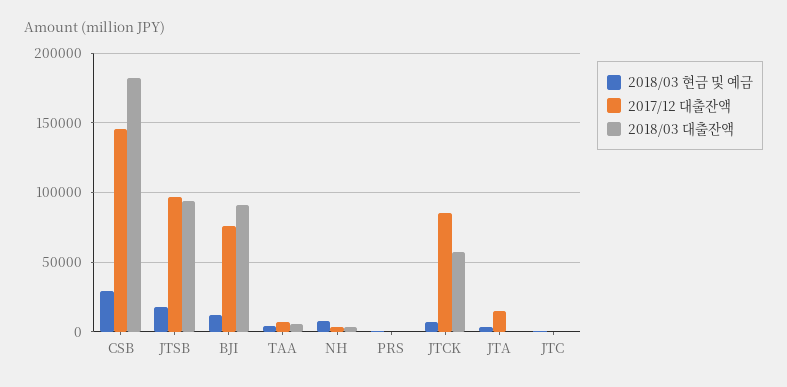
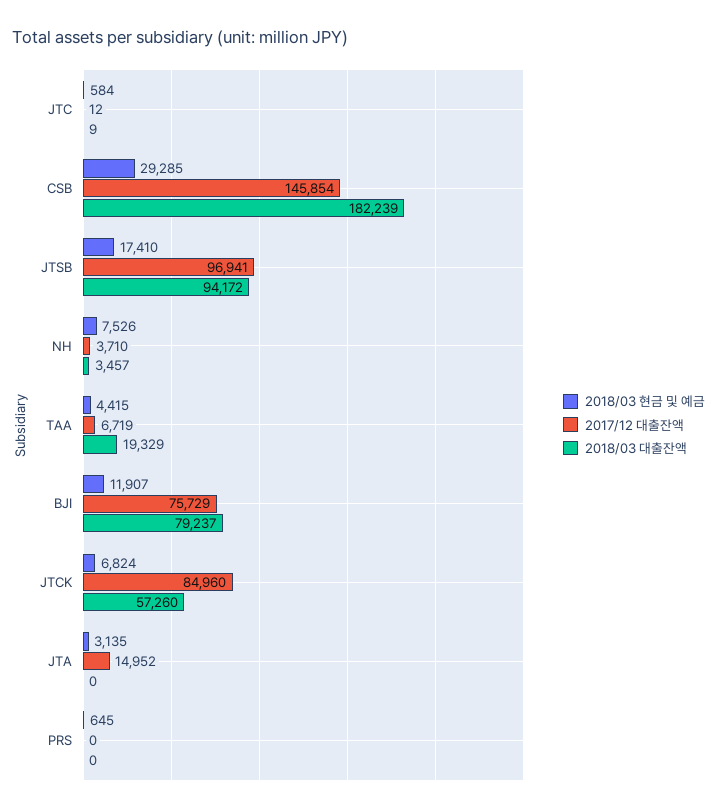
  {
    "2018/03 현금 및 예금": {
      "CSB": 29285,
      "JTSB": 17410,
      "BJI": 11907,
      "TAA": 4415,
      "NH": 7526,
      "PRS": 645,
      "JTCK": 6824,
      "JTA": 3135,
      "JTC": 584
    },
    "2017/12 대출잔액": {
      "CSB": 145854,
      "JTSB": 96941,
      "BJI": 75729,
      "TAA": 6719,
      "NH": 3710,
      "PRS": 0,
      "JTCK": 84960,
      "JTA": 14952,
      "JTC": 12
    },
    "2018/03 대출잔액": {
      "CSB": 182239,
      "JTSB": 94172,
-     "BJI": 90000,
+     "BJI": 79237,
-     "TAA": 5000,
+     "TAA": 19329,
      "NH": 3457,
      "PRS": 0,
      "JTCK": 57260,
      "JTA": 0,
      "JTC": 9
    }
  }

